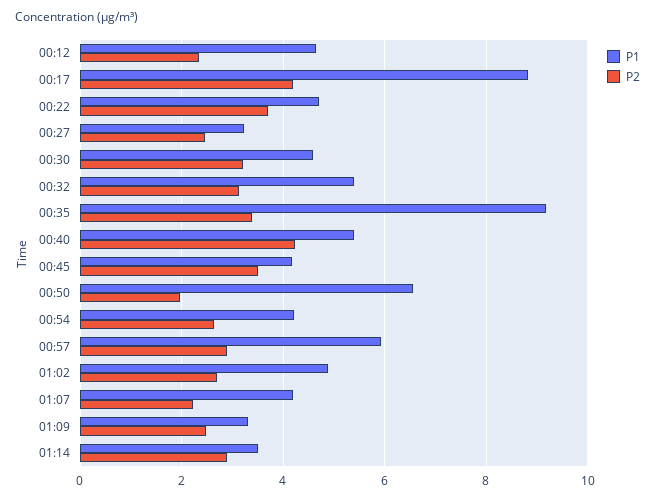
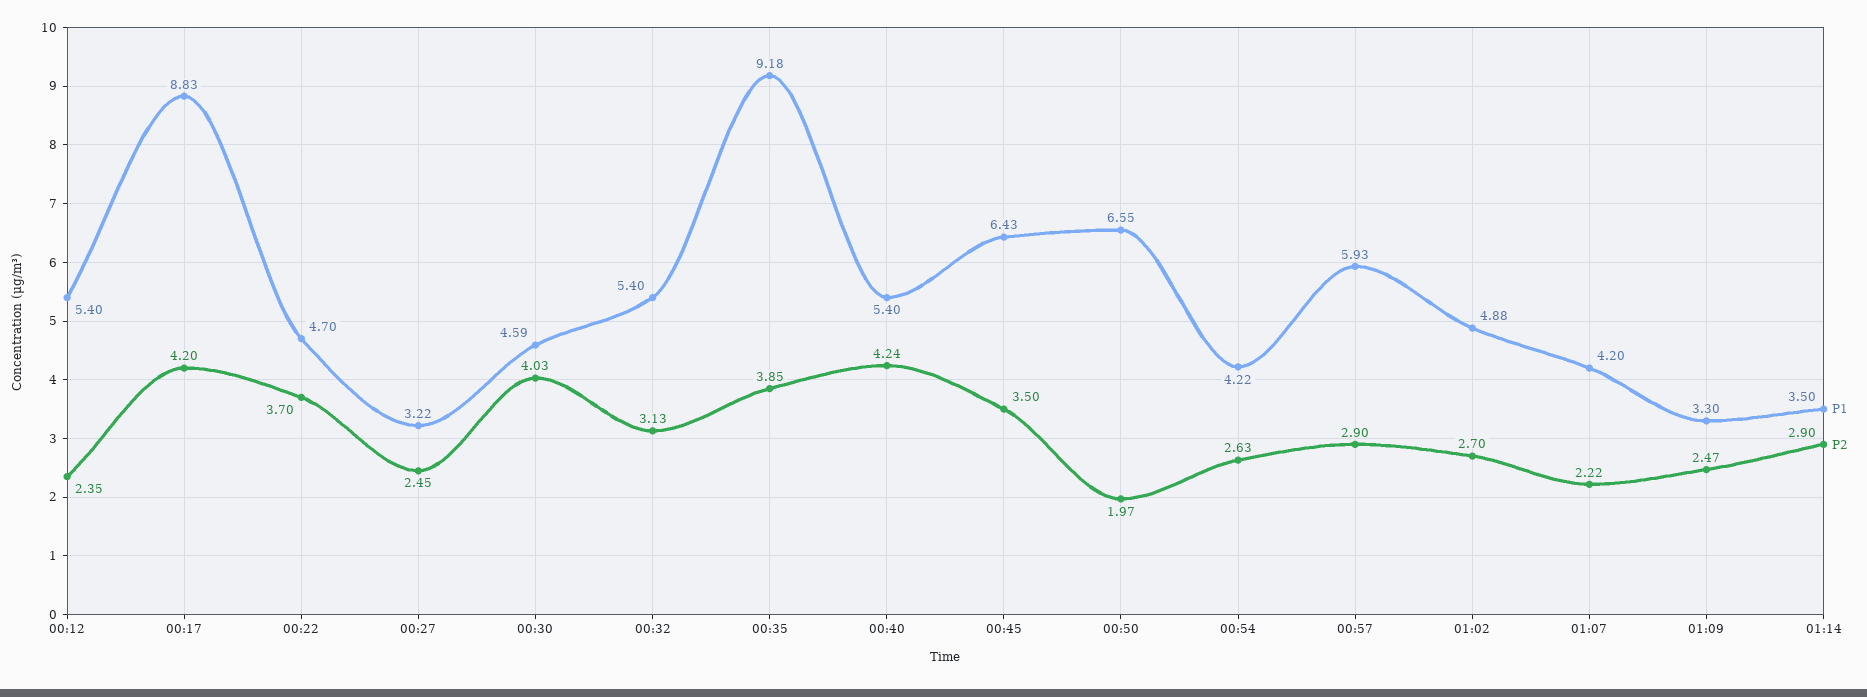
  {
    "P1": {
-     "00:12": 4.6,
+     "00:12": 5.4,
      "00:17": 8.83,
      "00:22": 4.7,
      "00:27": 3.22,
      "00:30": 4.59,
      "00:32": 5.4,
      "00:35": 9.18,
      "00:40": 5.4,
-     "00:45": 4.2,
+     "00:45": 6.43,
      "00:50": 6.55,
      "00:54": 4.22,
      "00:57": 5.93,
      "01:02": 4.88,
      "01:07": 4.2,
      "01:09": 3.3,
      "01:14": 3.5
    },
    "P2": {
      "00:12": 2.35,
      "00:17": 4.2,
      "00:22": 3.7,
      "00:27": 2.45,
-     "00:30": 3.2,
+     "00:30": 4.03,
      "00:32": 3.13,
-     "00:35": 3.4,
+     "00:35": 3.85,
      "00:40": 4.24,
      "00:45": 3.5,
      "00:50": 1.97,
      "00:54": 2.63,
      "00:57": 2.9,
      "01:02": 2.7,
      "01:07": 2.22,
      "01:09": 2.47,
      "01:14": 2.9
    }
  }

